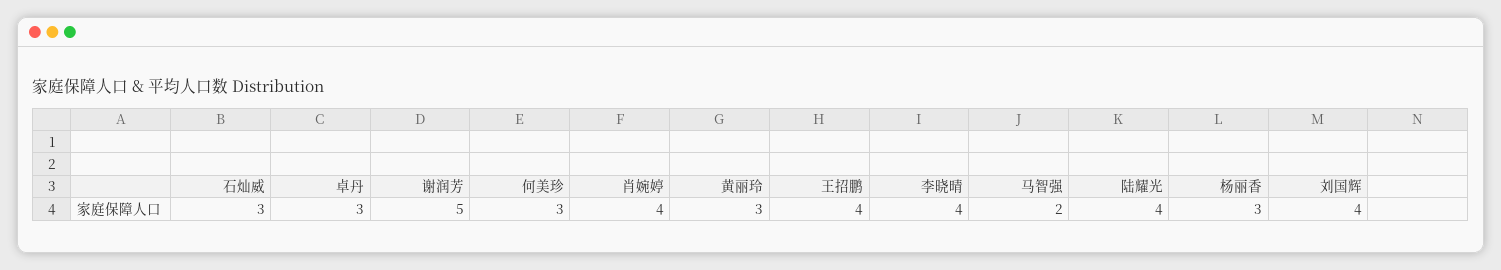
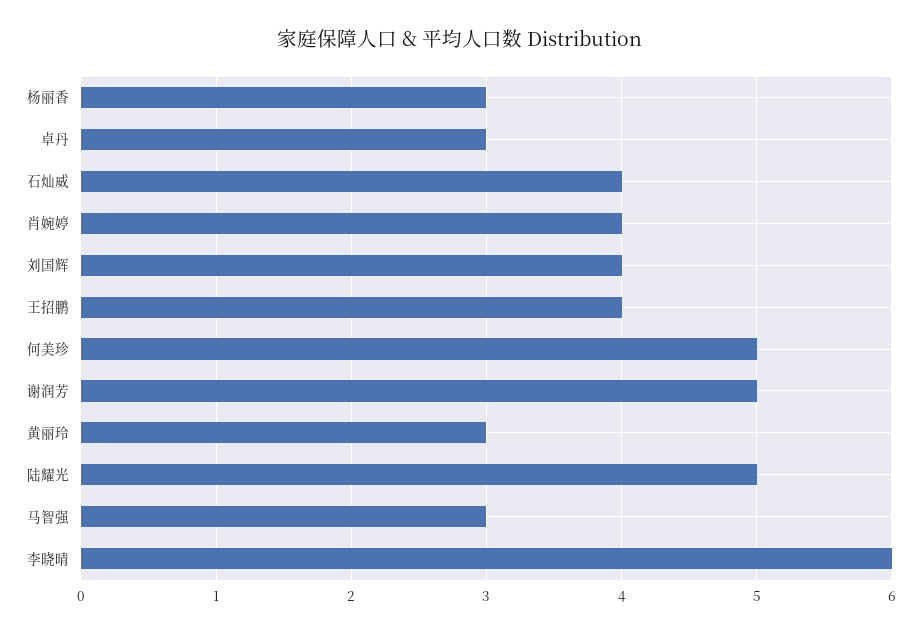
  {
-   "石灿威": 3,
+   "石灿威": 4,
    "卓丹": 3,
    "谢润芳": 5,
-   "何美珍": 3,
+   "何美珍": 5,
    "肖婉婷": 4,
    "黄丽玲": 3,
    "王招鹏": 4,
-   "李晓晴": 4,
+   "李晓晴": 6,
-   "马智强": 2,
+   "马智强": 3,
-   "陆耀光": 4,
+   "陆耀光": 5,
    "杨丽香": 3,
    "刘国辉": 4
  }

